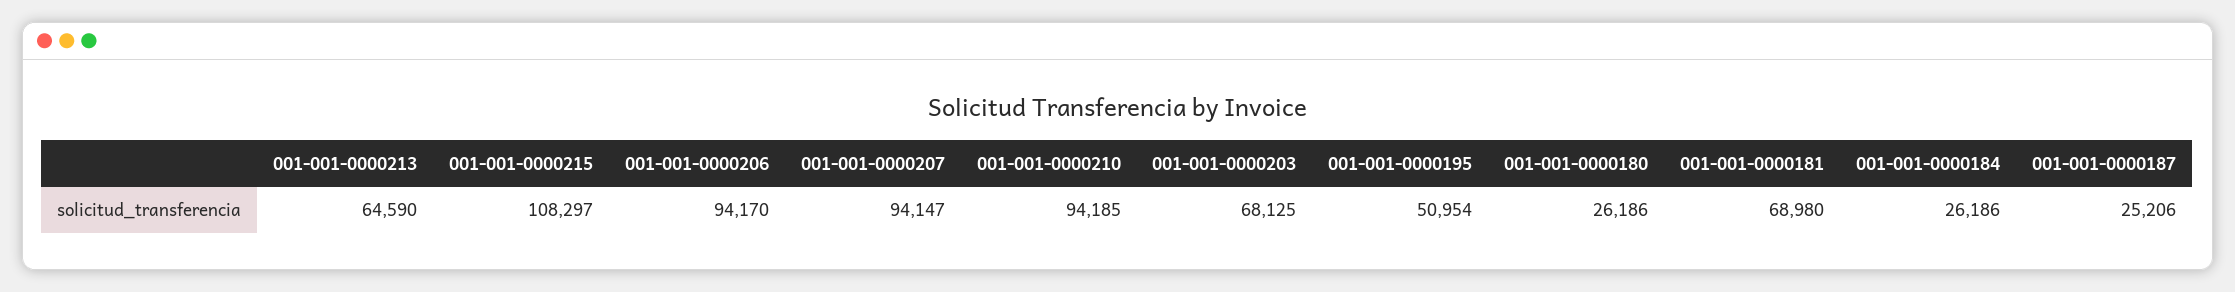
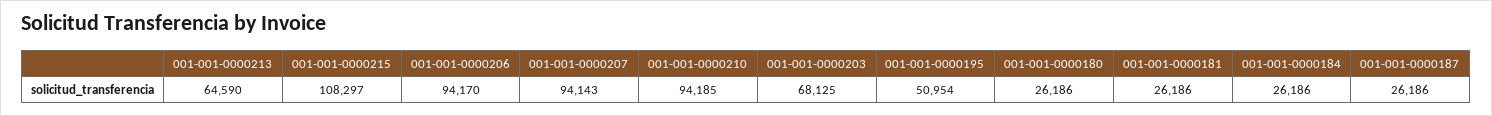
  {
    "001-001-0000213": 64590,
    "001-001-0000215": 108297,
    "001-001-0000206": 94170,
-   "001-001-0000207": 94147,
+   "001-001-0000207": 94143,
    "001-001-0000210": 94185,
    "001-001-0000203": 68125,
    "001-001-0000195": 50954,
    "001-001-0000180": 26186,
-   "001-001-0000181": 68980,
+   "001-001-0000181": 26186,
    "001-001-0000184": 26186,
-   "001-001-0000187": 25206
+   "001-001-0000187": 26186
  }

